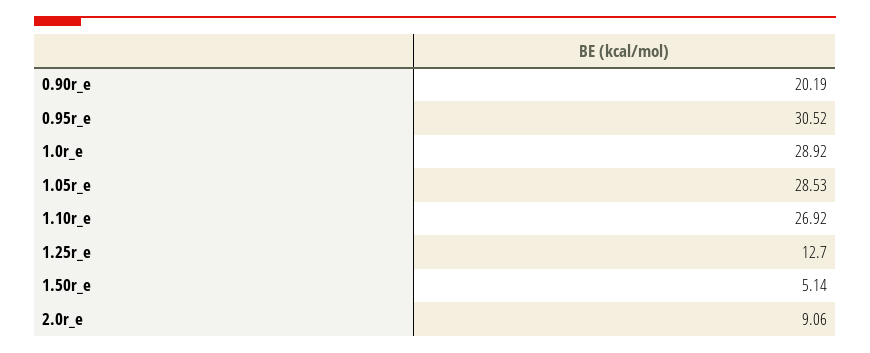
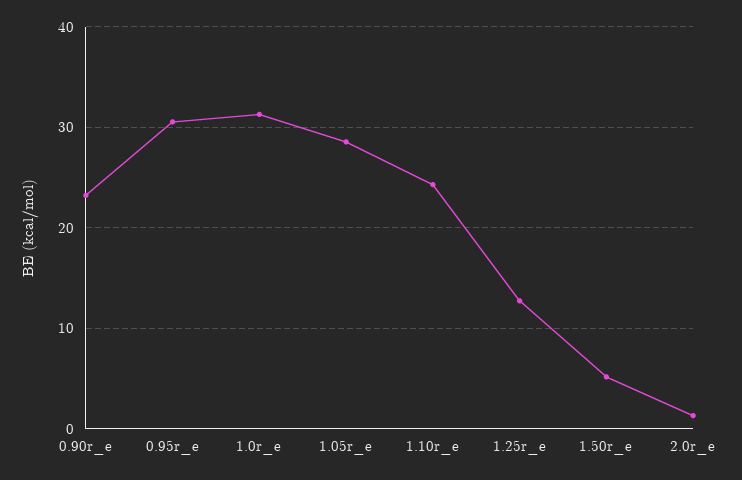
  {
-   "0.90r_e": 20.19,
+   "0.90r_e": 23,
    "0.95r_e": 30.52,
-   "1.0r_e": 28.92,
+   "1.0r_e": 31,
    "1.05r_e": 28.53,
-   "1.10r_e": 26.92,
+   "1.10r_e": 24,
    "1.25r_e": 12.7,
    "1.50r_e": 5.14,
-   "2.0r_e": 9.06
+   "2.0r_e": 1
  }

